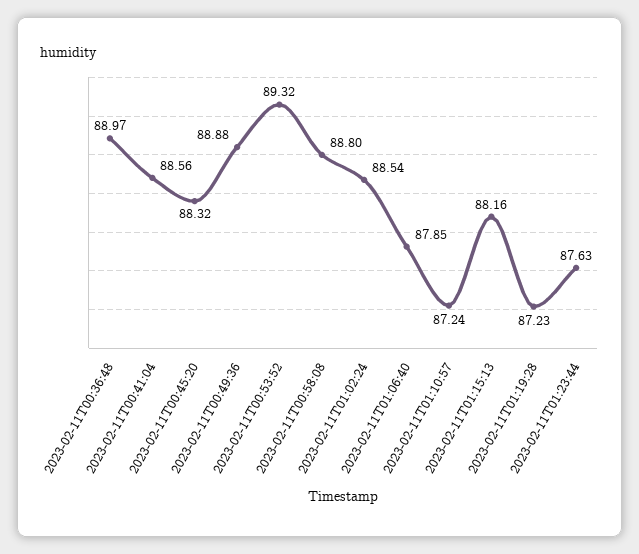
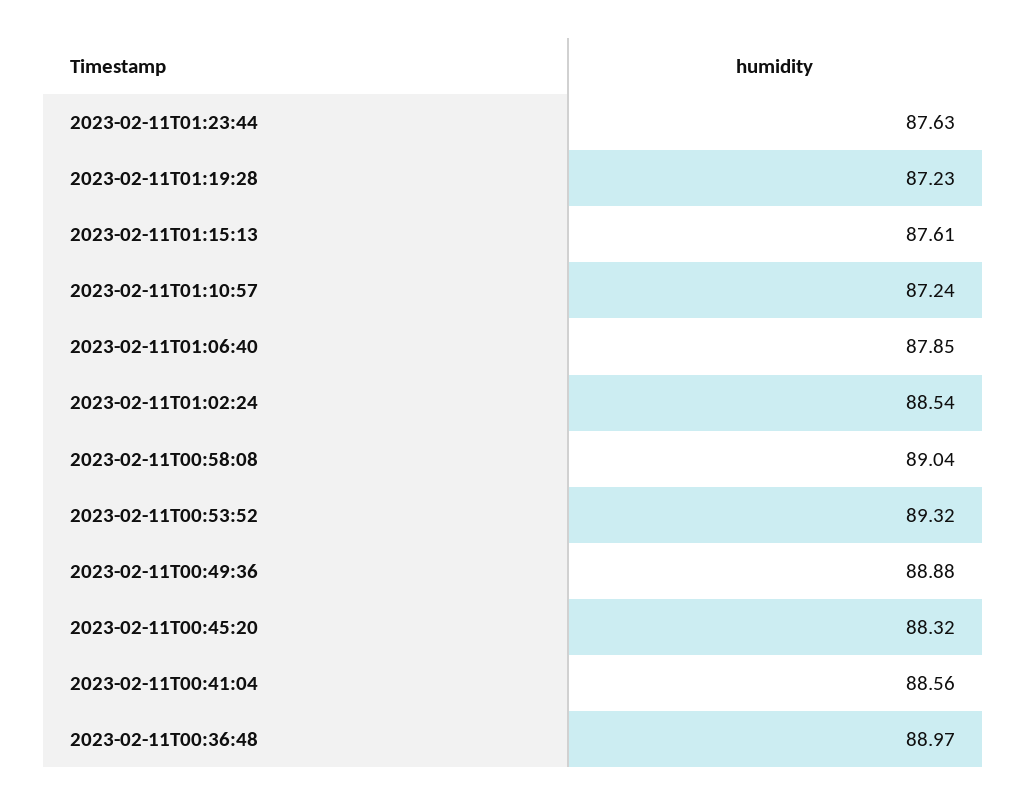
  {
    "2023-02-11T00:36:48": 88.97,
    "2023-02-11T00:41:04": 88.56,
    "2023-02-11T00:45:20": 88.32,
    "2023-02-11T00:49:36": 88.88,
    "2023-02-11T00:53:52": 89.32,
-   "2023-02-11T00:58:08": 88.8,
+   "2023-02-11T00:58:08": 89.04,
    "2023-02-11T01:02:24": 88.54,
    "2023-02-11T01:06:40": 87.85,
    "2023-02-11T01:10:57": 87.24,
-   "2023-02-11T01:15:13": 88.16,
+   "2023-02-11T01:15:13": 87.61,
    "2023-02-11T01:19:28": 87.23,
    "2023-02-11T01:23:44": 87.63
  }

